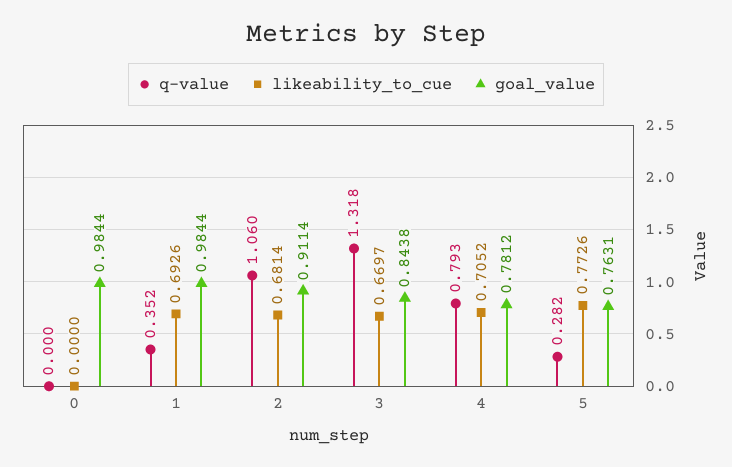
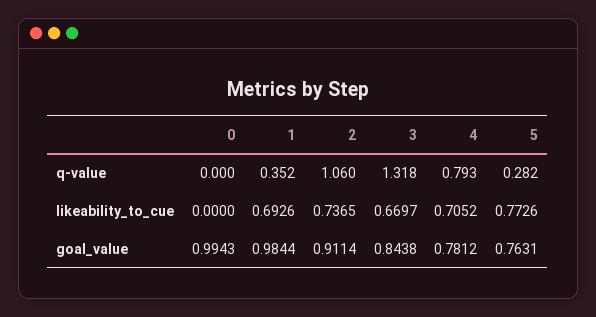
  {
    "q-value": {
      "0": 0,
      "1": 0.352,
      "2": 1.06,
      "3": 1.318,
      "4": 0.793,
      "5": 0.282
    },
    "likeability_to_cue": {
      "0": 0,
      "1": 0.6926,
-     "2": 0.6814,
+     "2": 0.7365,
      "3": 0.6697,
      "4": 0.7052,
      "5": 0.7726
    },
    "goal_value": {
-     "0": 0.9844,
+     "0": 0.9943,
      "1": 0.9844,
      "2": 0.9114,
      "3": 0.8438,
      "4": 0.7812,
      "5": 0.7631
    }
  }

